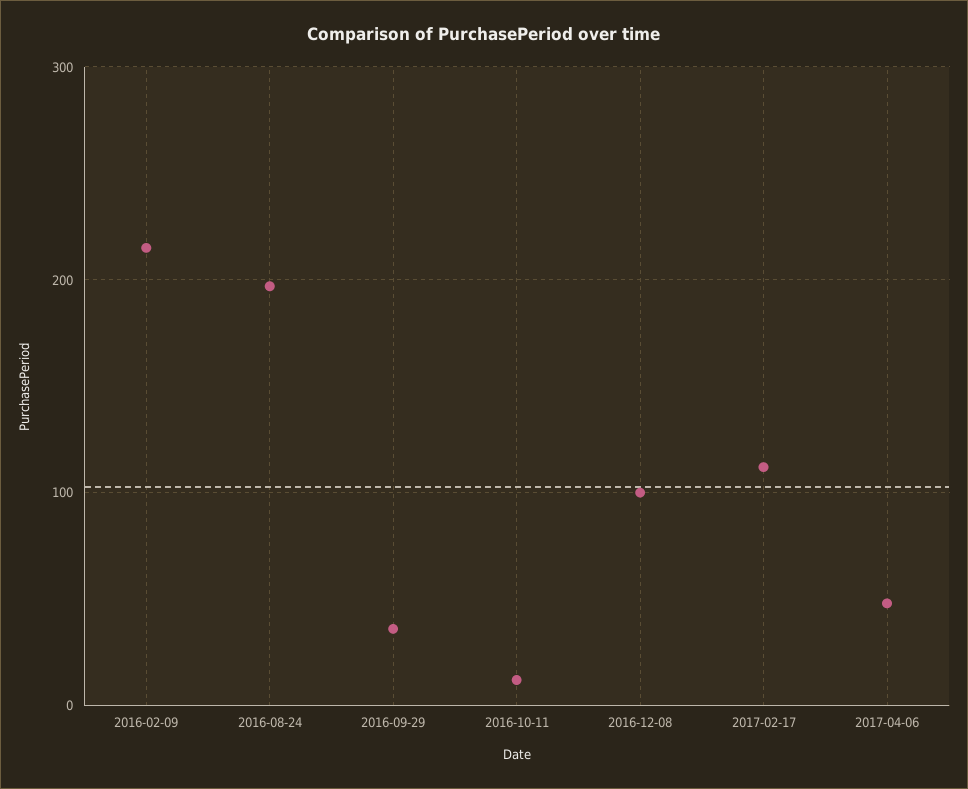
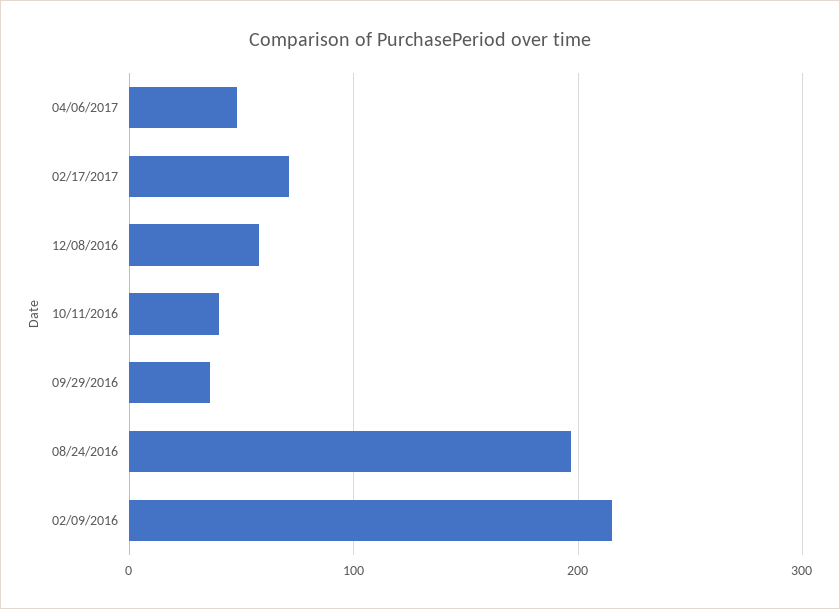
  {
    "2016-02-09": 220,
    "2016-08-24": 200,
    "2016-09-29": 40,
-   "2016-10-11": 10,
+   "2016-10-11": 40,
-   "2016-12-08": 100,
+   "2016-12-08": 60,
-   "2017-02-17": 110,
+   "2017-02-17": 70,
    "2017-04-06": 50
  }

